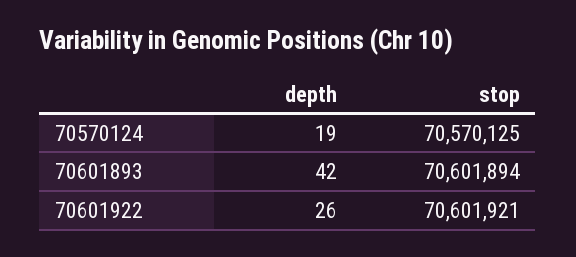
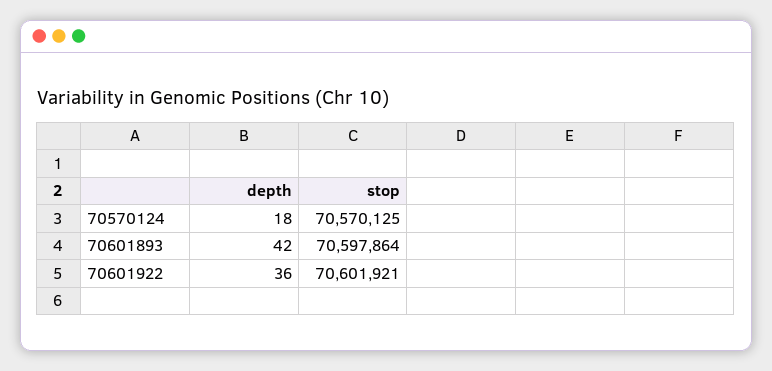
  {
    "depth": {
-     "70570124": 19,
+     "70570124": 18,
      "70601893": 42,
-     "70601922": 26
+     "70601922": 36
    },
    "stop": {
      "70570124": 70570125,
-     "70601893": 70601894,
+     "70601893": 70597864,
      "70601922": 70601921
    }
  }

